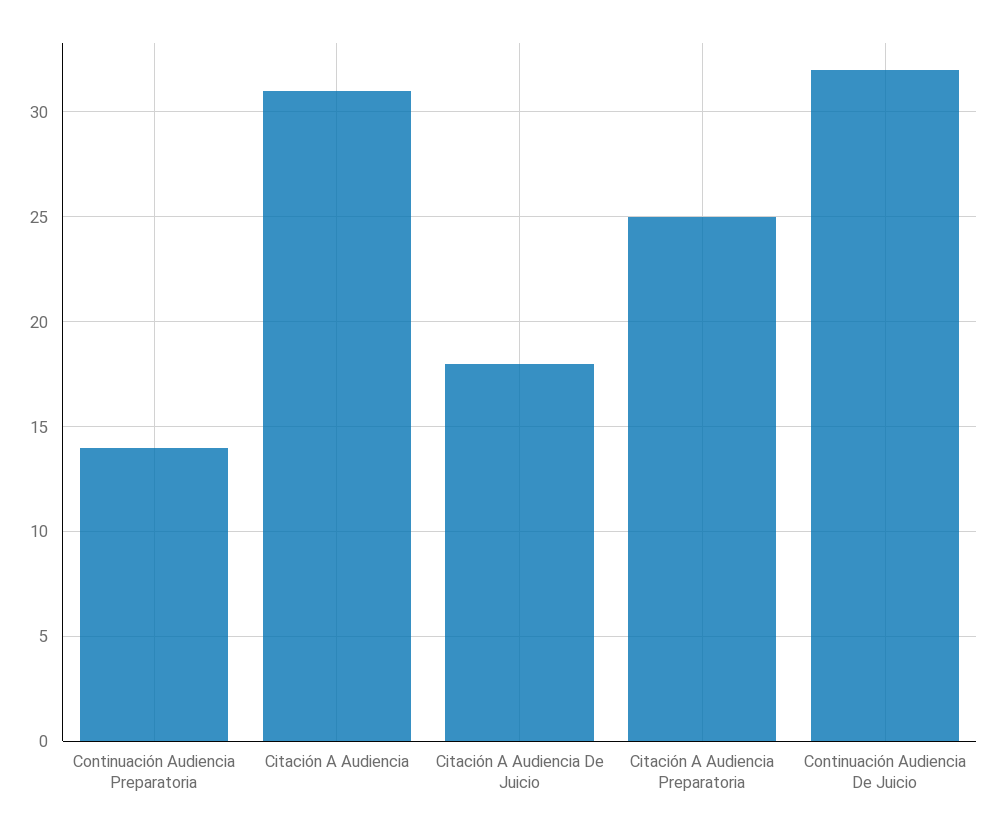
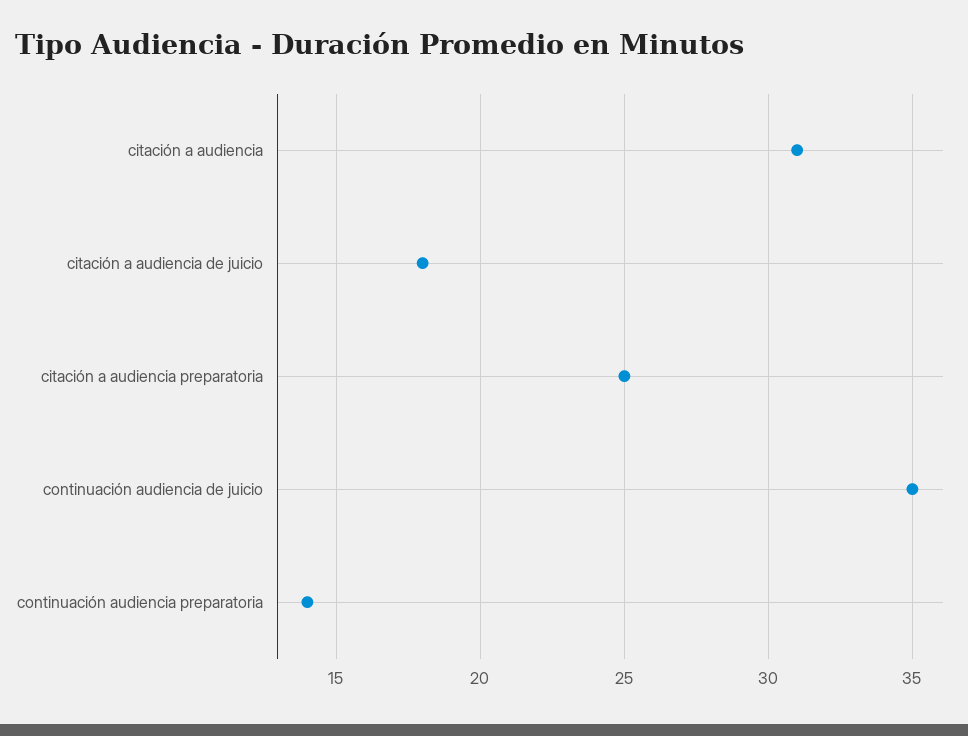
  {
    "Continuación Audiencia Preparatoria": 14,
    "Citación A Audiencia": 31,
    "Citación A Audiencia De Juicio": 18,
    "Citación A Audiencia Preparatoria": 25,
-   "Continuación Audiencia De Juicio": 32
+   "Continuación Audiencia De Juicio": 35
  }

